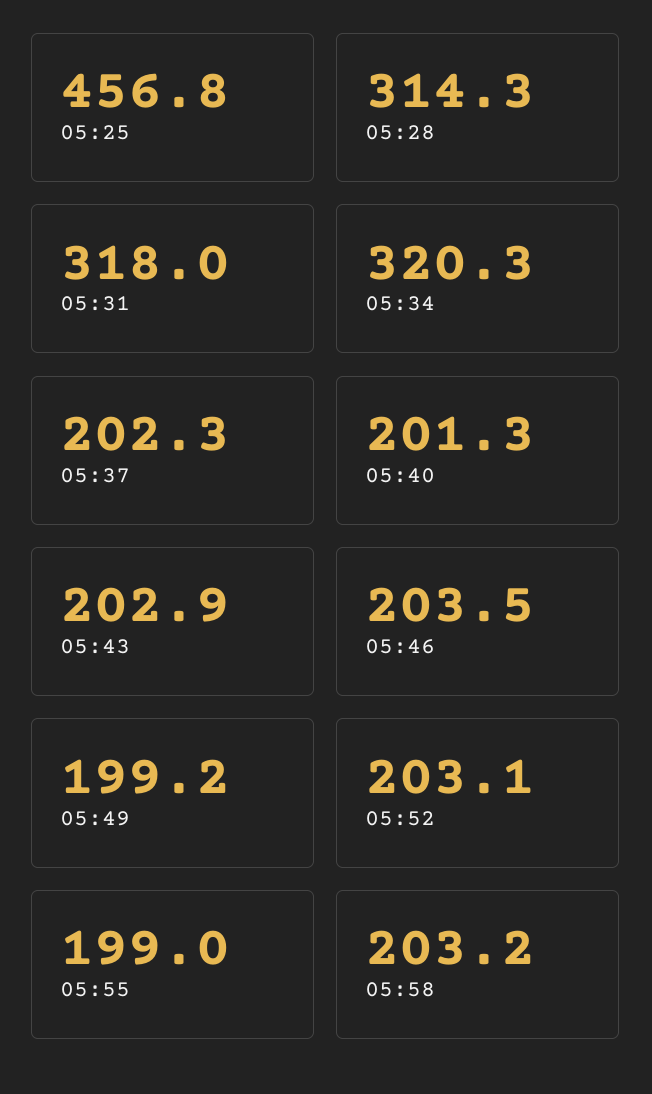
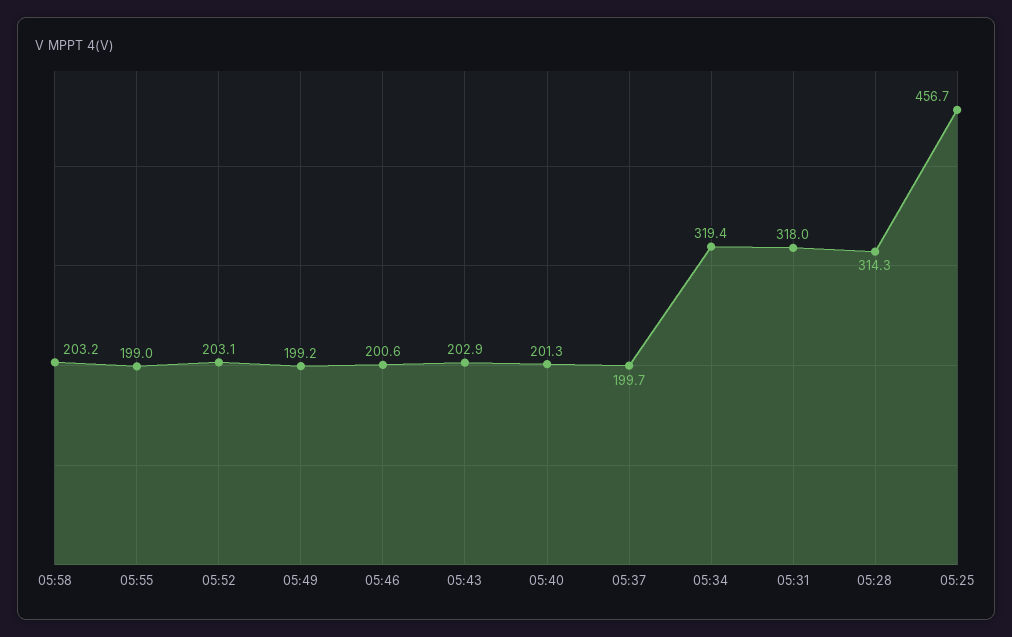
  {
-   "05:25": 456.8,
+   "05:25": 456.7,
    "05:28": 314.3,
    "05:31": 318,
-   "05:34": 320.3,
+   "05:34": 319.4,
-   "05:37": 202.3,
+   "05:37": 199.7,
    "05:40": 201.3,
    "05:43": 202.9,
-   "05:46": 203.5,
+   "05:46": 200.6,
    "05:49": 199.2,
    "05:52": 203.1,
    "05:55": 199,
    "05:58": 203.2
  }

